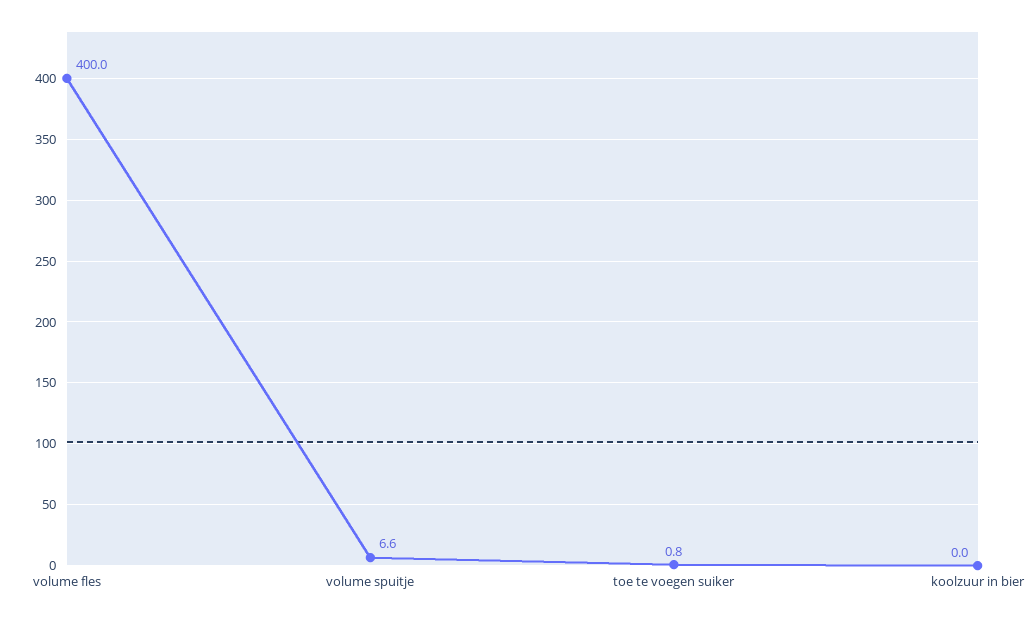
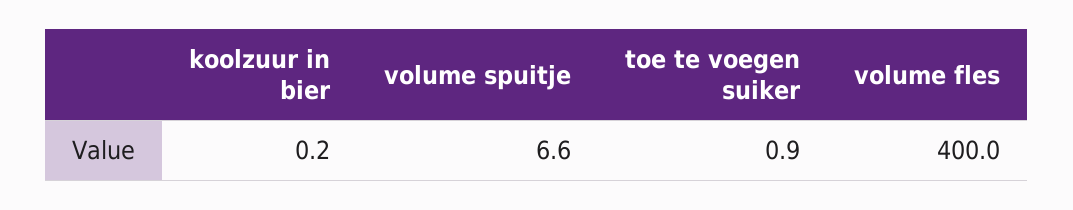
  {
    "volume fles": 400,
    "volume spuitje": 6.6,
-   "toe te voegen suiker": 0.8,
+   "toe te voegen suiker": 0.9,
-   "koolzuur in bier": 0
+   "koolzuur in bier": 0.2
  }

